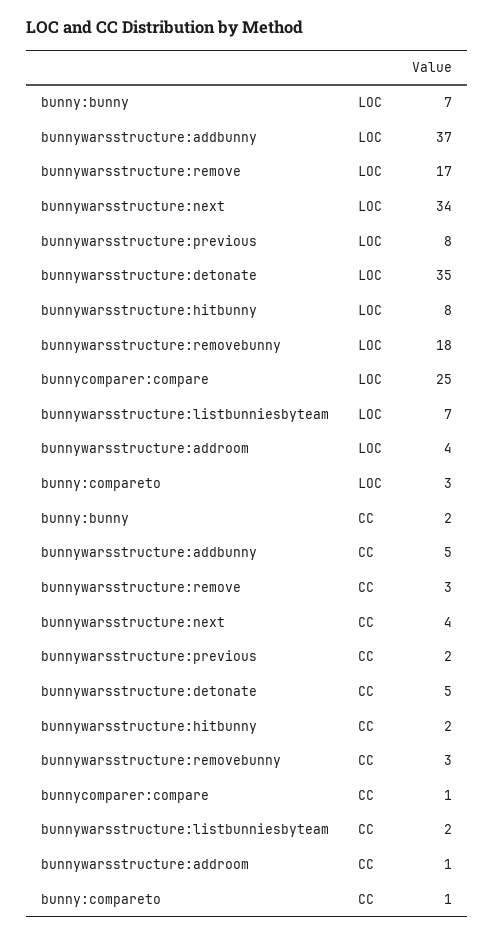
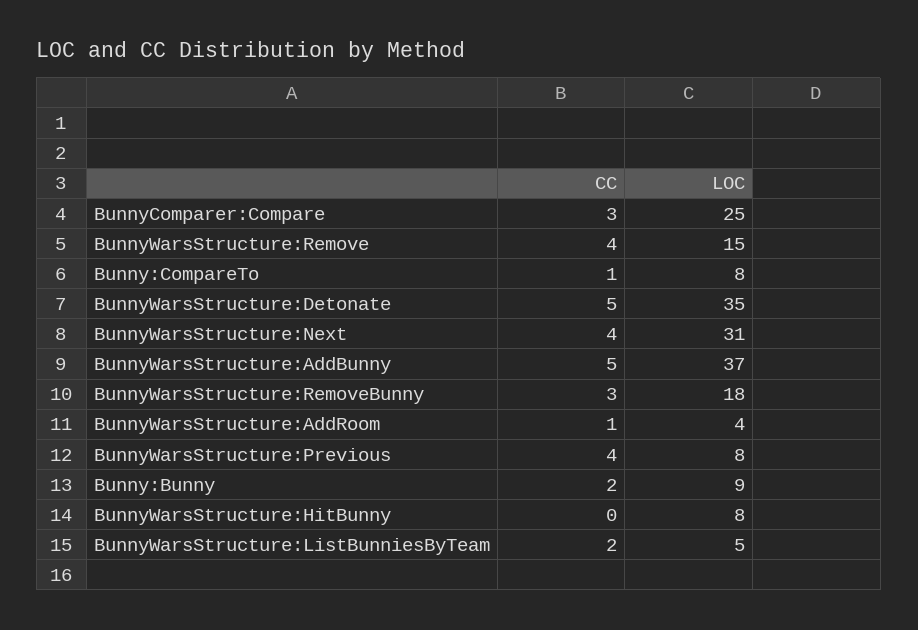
  {
    "bunny:bunny": {
-     "LOC": 7,
+     "LOC": 9,
      "CC": 2
    },
    "bunnywarsstructure:addbunny": {
      "LOC": 37,
      "CC": 5
    },
    "bunnywarsstructure:remove": {
-     "LOC": 17,
+     "LOC": 15,
-     "CC": 3
+     "CC": 4
    },
    "bunnywarsstructure:next": {
-     "LOC": 34,
+     "LOC": 31,
      "CC": 4
    },
    "bunnywarsstructure:previous": {
      "LOC": 8,
-     "CC": 2
+     "CC": 4
    },
    "bunnywarsstructure:detonate": {
      "LOC": 35,
      "CC": 5
    },
    "bunnywarsstructure:hitbunny": {
      "LOC": 8,
-     "CC": 2
+     "CC": 0
    },
    "bunnywarsstructure:removebunny": {
      "LOC": 18,
      "CC": 3
    },
    "bunnycomparer:compare": {
      "LOC": 25,
-     "CC": 1
+     "CC": 3
    },
    "bunnywarsstructure:listbunniesbyteam": {
-     "LOC": 7,
+     "LOC": 5,
      "CC": 2
    },
    "bunnywarsstructure:addroom": {
      "LOC": 4,
      "CC": 1
    },
    "bunny:compareto": {
-     "LOC": 3,
+     "LOC": 8,
      "CC": 1
    }
  }

